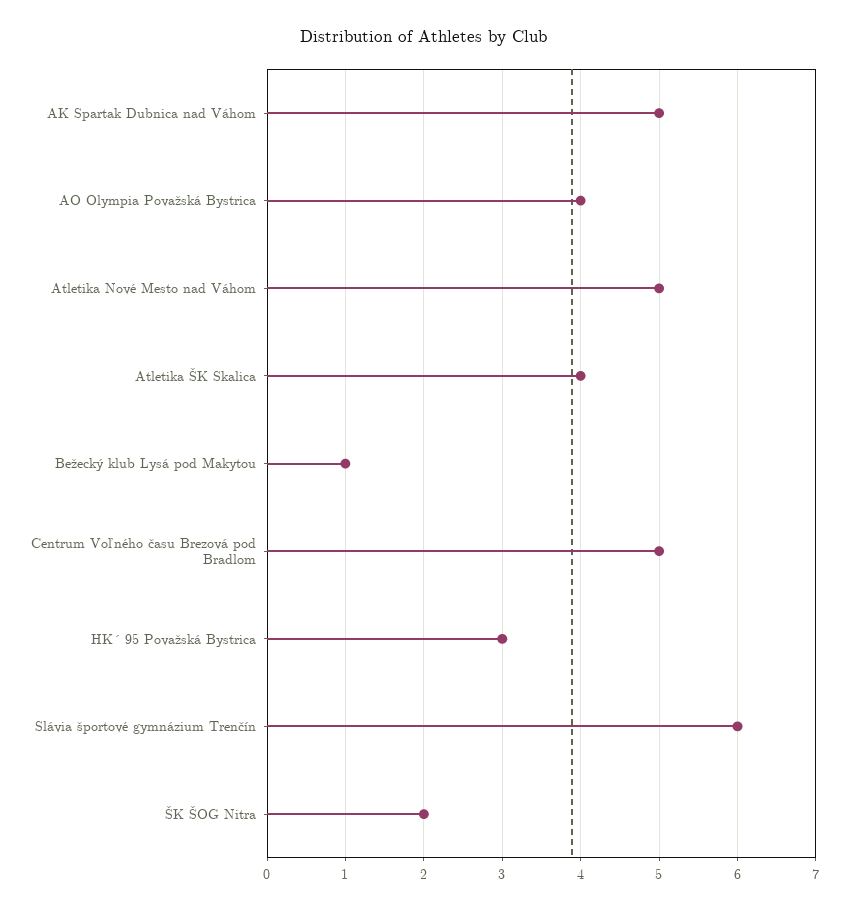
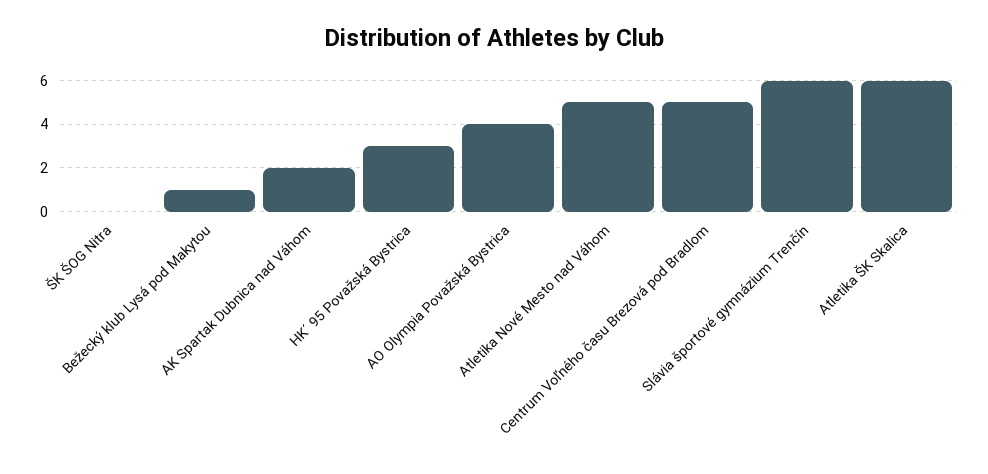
  {
-   "AK Spartak Dubnica nad Váhom": 5,
+   "AK Spartak Dubnica nad Váhom": 2,
    "AO Olympia Považská Bystrica": 4,
    "Atletika Nové Mesto nad Váhom": 5,
-   "Atletika ŠK Skalica": 4,
+   "Atletika ŠK Skalica": 6,
    "Bežecký klub Lysá pod Makytou": 1,
    "Centrum Voľného času Brezová pod Bradlom": 5,
    "HK´ 95 Považská Bystrica": 3,
    "Slávia športové gymnázium Trenčín": 6,
-   "ŠK ŠOG Nitra": 2
+   "ŠK ŠOG Nitra": 0
  }

